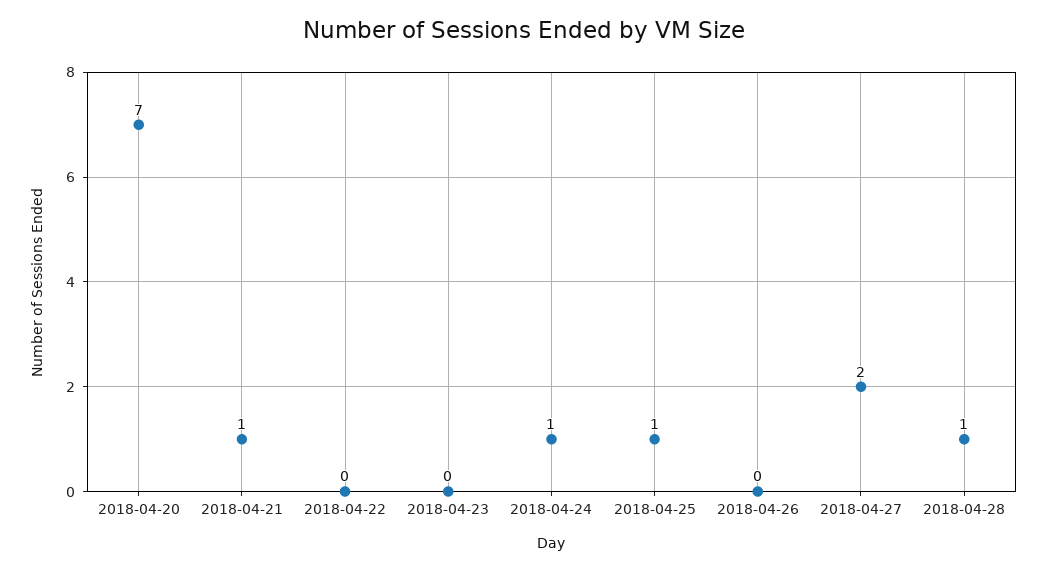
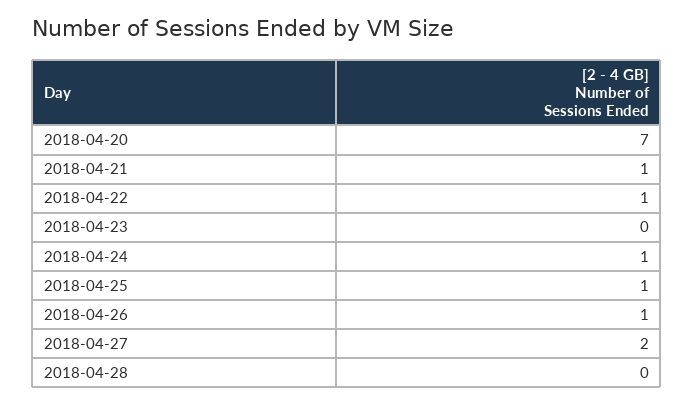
  {
    "2018-04-20": 7,
    "2018-04-21": 1,
-   "2018-04-22": 0,
+   "2018-04-22": 1,
    "2018-04-23": 0,
    "2018-04-24": 1,
    "2018-04-25": 1,
-   "2018-04-26": 0,
+   "2018-04-26": 1,
    "2018-04-27": 2,
-   "2018-04-28": 1
+   "2018-04-28": 0
  }

